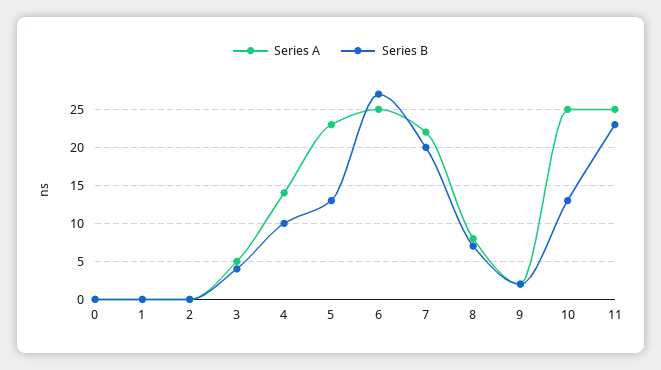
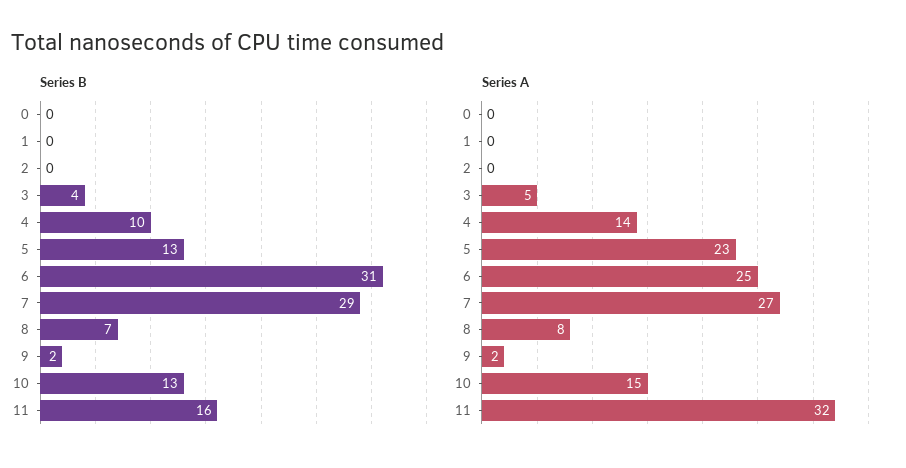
  {
    "Series A": {
      "0": 0,
      "1": 0,
      "2": 0,
      "3": 5,
      "4": 14,
      "5": 23,
      "6": 25,
-     "7": 22,
+     "7": 27,
      "8": 8,
      "9": 2,
-     "10": 25,
+     "10": 15,
-     "11": 25
+     "11": 32
    },
    "Series B": {
      "0": 0,
      "1": 0,
      "2": 0,
      "3": 4,
      "4": 10,
      "5": 13,
-     "6": 27,
+     "6": 31,
-     "7": 20,
+     "7": 29,
      "8": 7,
      "9": 2,
      "10": 13,
-     "11": 23
+     "11": 16
    }
  }

